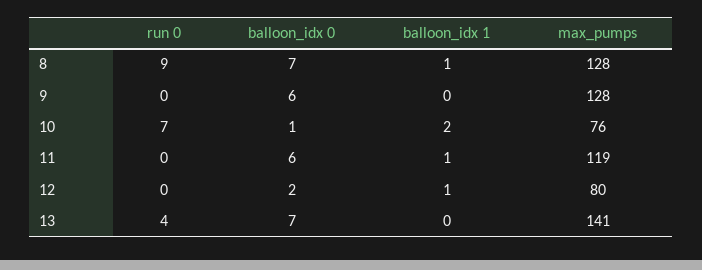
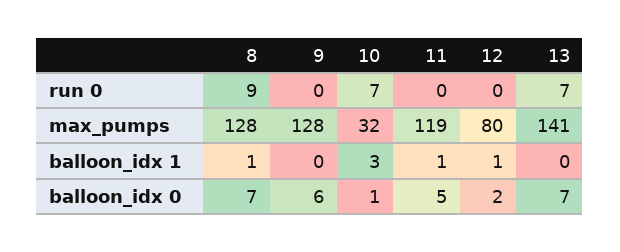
  {
    "run 0": {
      "8": 9,
      "9": 0,
      "10": 7,
      "11": 0,
      "12": 0,
-     "13": 4
+     "13": 7
    },
    "balloon_idx 0": {
      "8": 7,
      "9": 6,
      "10": 1,
-     "11": 6,
+     "11": 5,
      "12": 2,
      "13": 7
    },
    "balloon_idx 1": {
      "8": 1,
      "9": 0,
-     "10": 2,
+     "10": 3,
      "11": 1,
      "12": 1,
      "13": 0
    },
    "max_pumps": {
      "8": 128,
      "9": 128,
-     "10": 76,
+     "10": 32,
      "11": 119,
      "12": 80,
      "13": 141
    }
  }

